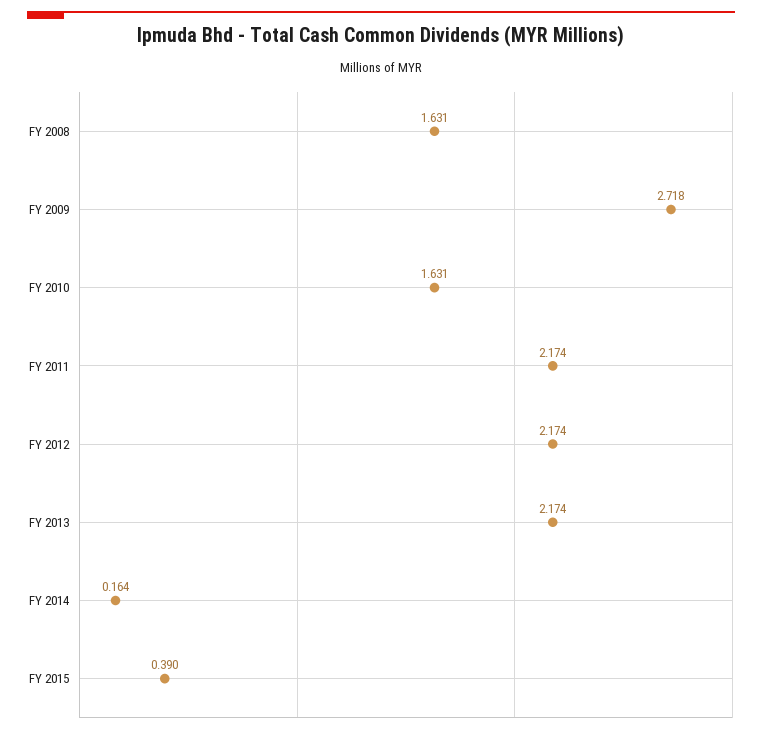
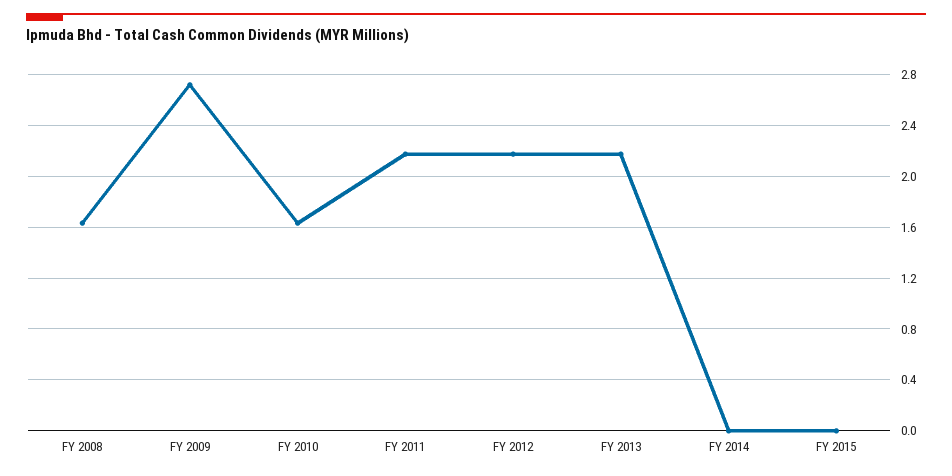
  {
    "FY 2008": 1.631,
    "FY 2009": 2.718,
    "FY 2010": 1.631,
    "FY 2011": 2.174,
    "FY 2012": 2.174,
    "FY 2013": 2.174,
-   "FY 2014": 0.164,
+   "FY 2014": 0,
-   "FY 2015": 0.39
+   "FY 2015": 0
  }

